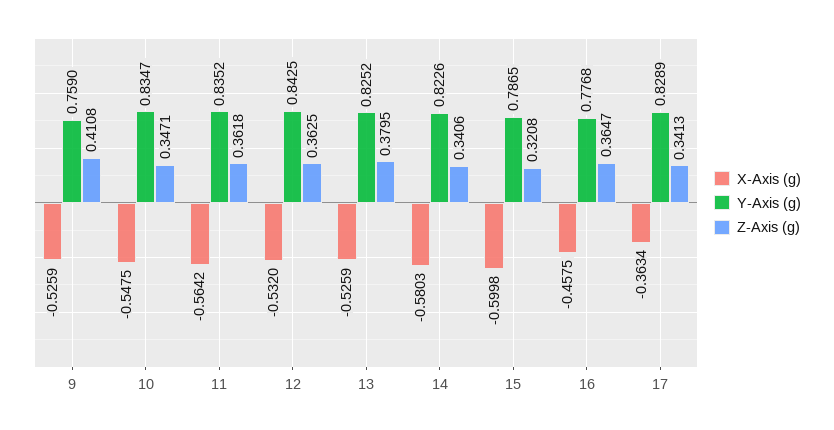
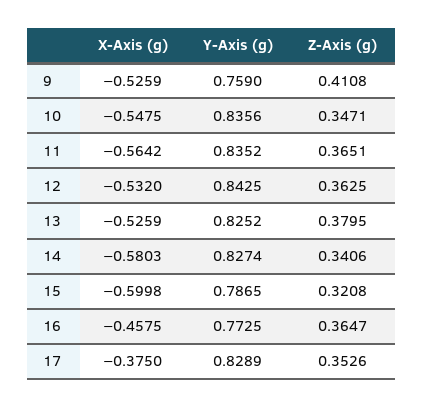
  {
    "X-Axis (g)": {
      "9": -0.5259,
      "10": -0.5475,
      "11": -0.5642,
      "12": -0.532,
      "13": -0.5259,
      "14": -0.5803,
      "15": -0.5998,
      "16": -0.4575,
-     "17": -0.3634
+     "17": -0.375
    },
    "Y-Axis (g)": {
      "9": 0.759,
-     "10": 0.8347,
+     "10": 0.8356,
      "11": 0.8352,
      "12": 0.8425,
      "13": 0.8252,
-     "14": 0.8226,
+     "14": 0.8274,
      "15": 0.7865,
-     "16": 0.7768,
+     "16": 0.7725,
      "17": 0.8289
    },
    "Z-Axis (g)": {
      "9": 0.4108,
      "10": 0.3471,
-     "11": 0.3618,
+     "11": 0.3651,
      "12": 0.3625,
      "13": 0.3795,
      "14": 0.3406,
      "15": 0.3208,
      "16": 0.3647,
-     "17": 0.3413
+     "17": 0.3526
    }
  }

